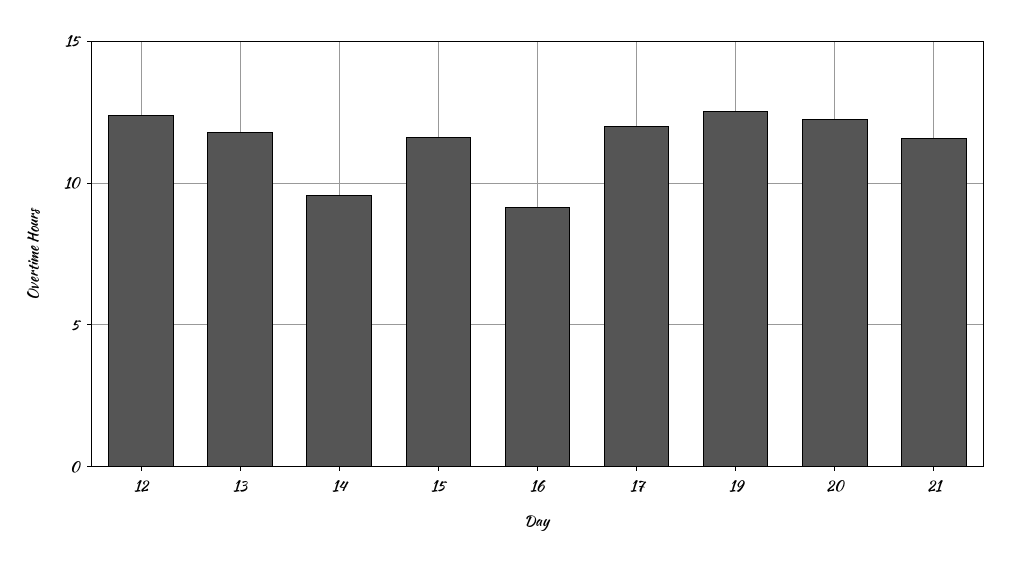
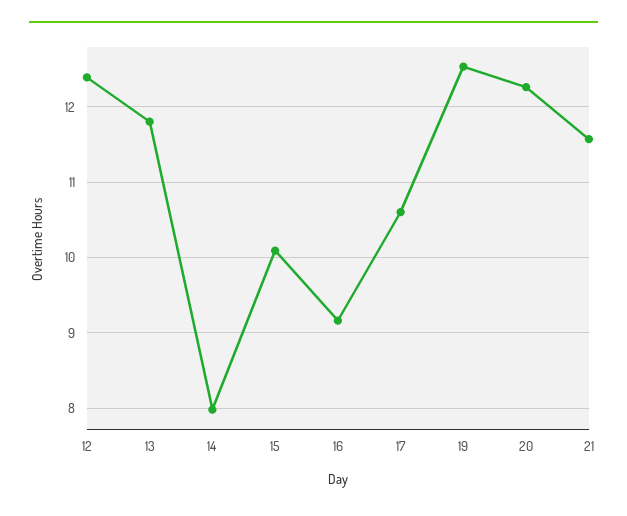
  {
    "12": 12.4,
    "13": 11.8,
-   "14": 9.5,
+   "14": 8,
-   "15": 11.5,
+   "15": 10.1,
    "16": 9.2,
-   "17": 12,
+   "17": 10.6,
    "19": 12.5,
    "20": 12.3,
    "21": 11.6
  }

